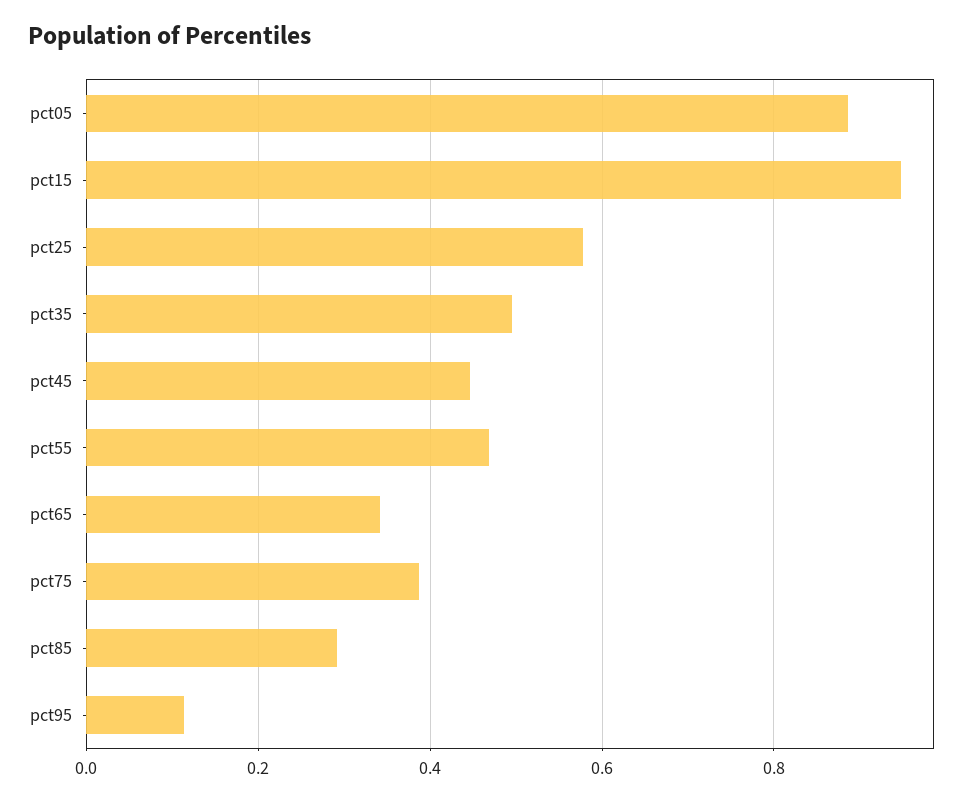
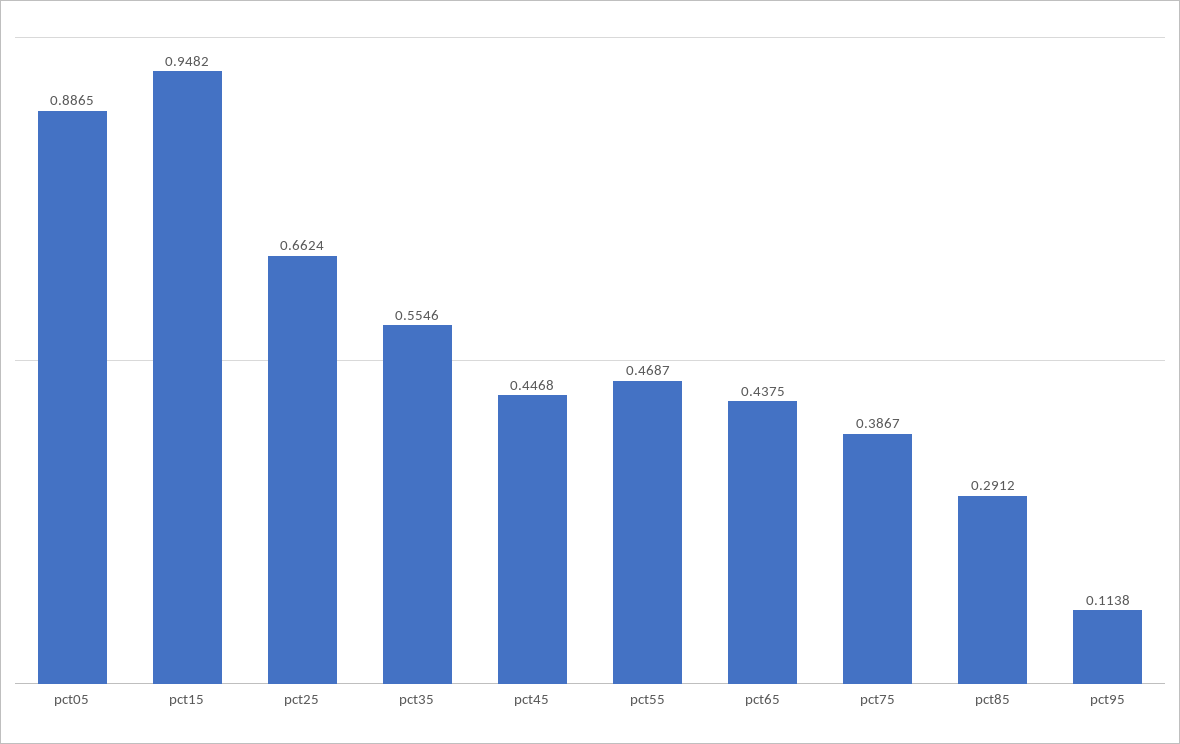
  {
    "pct05": 0.8865,
    "pct15": 0.9482,
-   "pct25": 0.58,
+   "pct25": 0.6624,
-   "pct35": 0.5,
+   "pct35": 0.5546,
    "pct45": 0.4468,
    "pct55": 0.4687,
-   "pct65": 0.34,
+   "pct65": 0.4375,
    "pct75": 0.3867,
    "pct85": 0.2912,
    "pct95": 0.1138
  }

